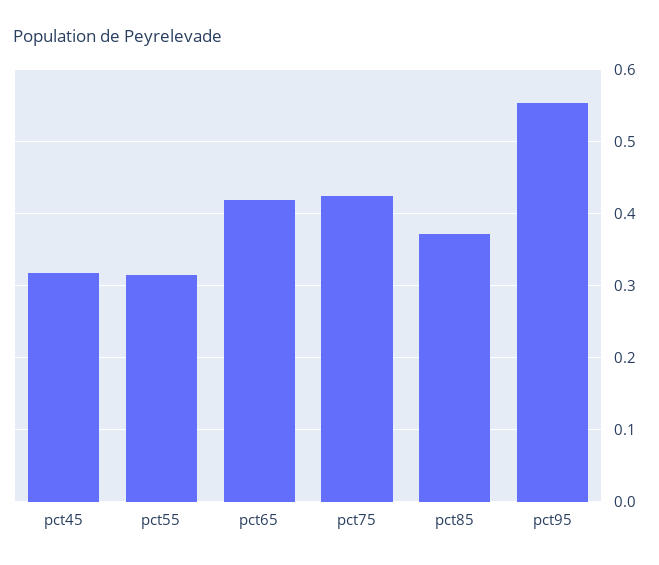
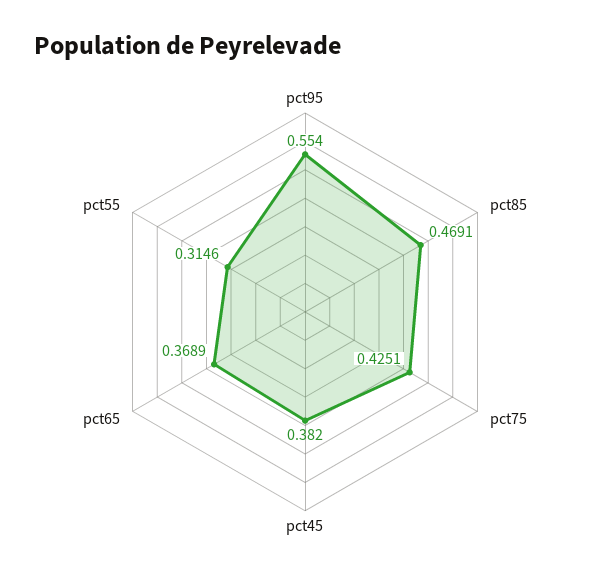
  {
-   "pct45": 0.32,
+   "pct45": 0.382,
    "pct55": 0.3146,
-   "pct65": 0.42,
+   "pct65": 0.3689,
    "pct75": 0.4251,
-   "pct85": 0.37,
+   "pct85": 0.4691,
    "pct95": 0.554
  }

